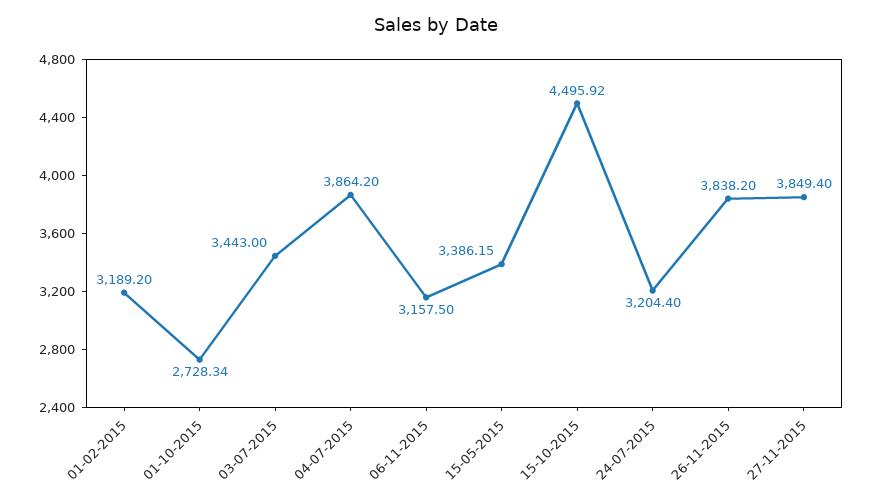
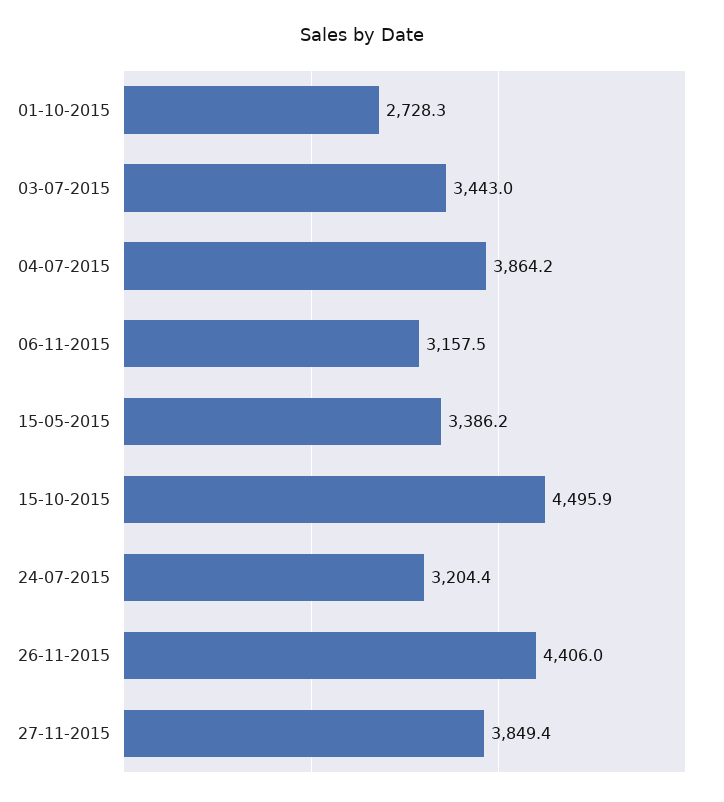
  {
-   "01-02-2015": 3189.2,
    "01-10-2015": 2728.34,
    "03-07-2015": 3443,
    "04-07-2015": 3864.2,
    "06-11-2015": 3157.5,
    "15-05-2015": 3386.15,
    "15-10-2015": 4495.92,
    "24-07-2015": 3204.4,
-   "26-11-2015": 3838.2,
+   "26-11-2015": 4406,
    "27-11-2015": 3849.4
  }

